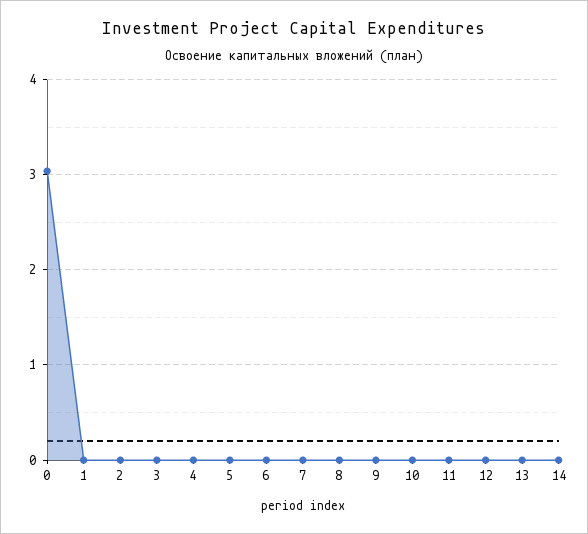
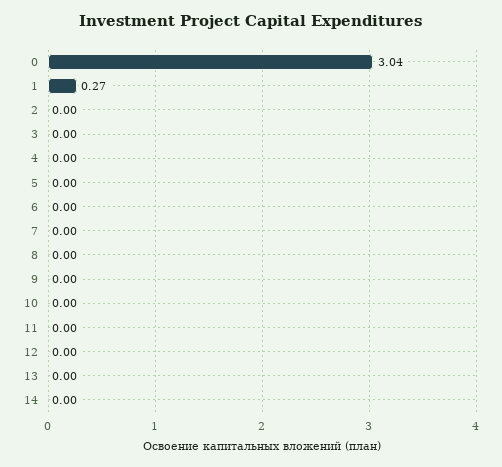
  {
    "0": 3.04,
-   "1": 0,
+   "1": 0.27,
    "2": 0,
    "3": 0,
    "4": 0,
    "5": 0,
    "6": 0,
    "7": 0,
    "8": 0,
    "9": 0,
    "10": 0,
    "11": 0,
    "12": 0,
    "13": 0,
    "14": 0
  }

